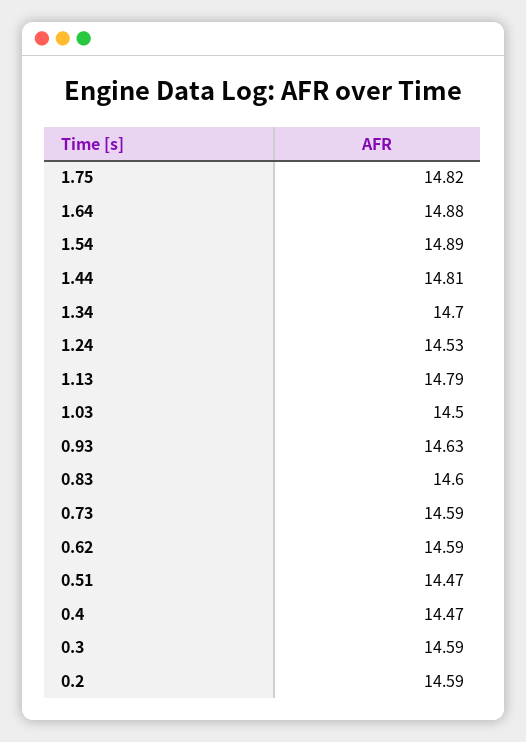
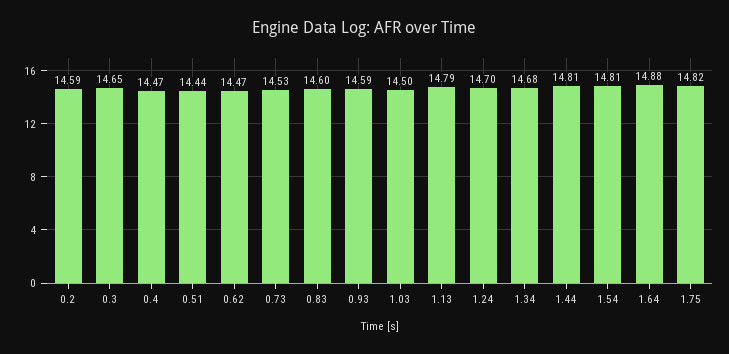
  {
    "1.75": 14.82,
    "1.64": 14.88,
-   "1.54": 14.89,
+   "1.54": 14.81,
    "1.44": 14.81,
-   "1.34": 14.7,
+   "1.34": 14.68,
-   "1.24": 14.53,
+   "1.24": 14.7,
    "1.13": 14.79,
    "1.03": 14.5,
-   "0.93": 14.63,
+   "0.93": 14.59,
    "0.83": 14.6,
-   "0.73": 14.59,
+   "0.73": 14.53,
-   "0.62": 14.59,
+   "0.62": 14.47,
-   "0.51": 14.47,
+   "0.51": 14.44,
    "0.4": 14.47,
-   "0.3": 14.59,
+   "0.3": 14.65,
    "0.2": 14.59
  }

